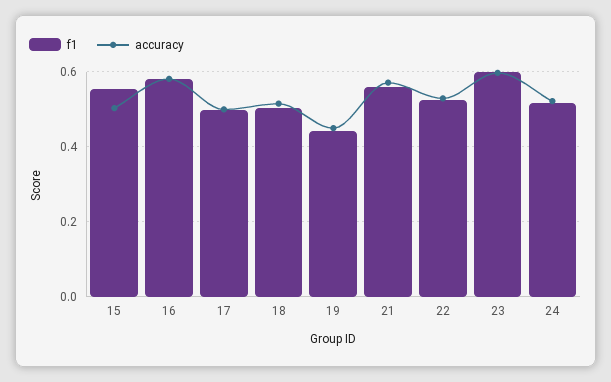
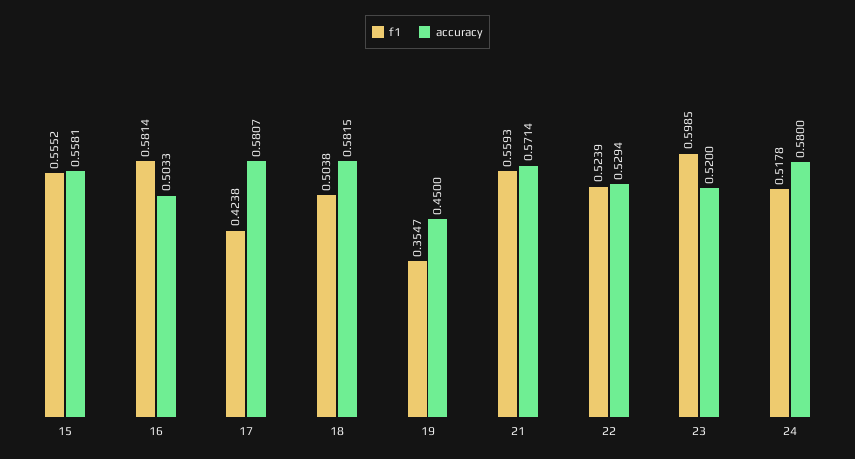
  {
    "f1": {
      "15": 0.5552,
      "16": 0.5814,
-     "17": 0.5,
+     "17": 0.4238,
      "18": 0.5038,
-     "19": 0.44,
+     "19": 0.3547,
      "21": 0.5593,
      "22": 0.5239,
      "23": 0.5985,
      "24": 0.5178
    },
    "accuracy": {
-     "15": 0.5,
+     "15": 0.5581,
-     "16": 0.58,
+     "16": 0.5033,
-     "17": 0.5,
+     "17": 0.5807,
-     "18": 0.52,
+     "18": 0.5815,
      "19": 0.45,
      "21": 0.5714,
      "22": 0.5294,
-     "23": 0.6,
+     "23": 0.52,
-     "24": 0.52
+     "24": 0.58
    }
  }

